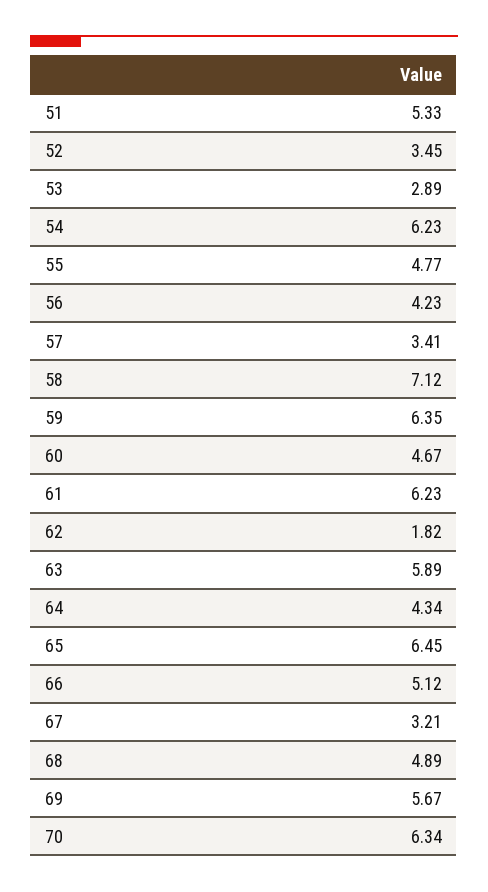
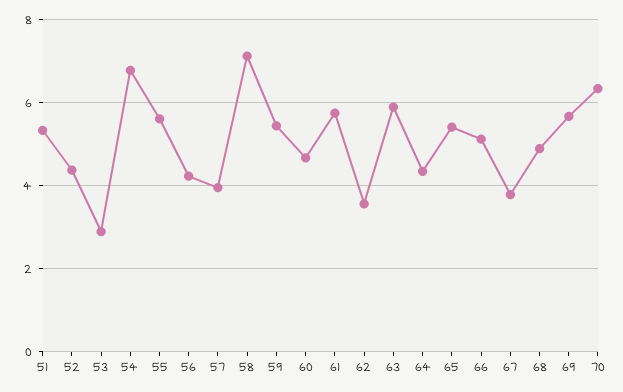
  {
    "51": 5.33,
-   "52": 3.45,
+   "52": 4.4,
    "53": 2.89,
-   "54": 6.23,
+   "54": 6.8,
-   "55": 4.77,
+   "55": 5.6,
    "56": 4.23,
-   "57": 3.41,
+   "57": 4,
    "58": 7.12,
-   "59": 6.35,
+   "59": 5.4,
    "60": 4.67,
-   "61": 6.23,
+   "61": 5.8,
-   "62": 1.82,
+   "62": 3.6,
    "63": 5.89,
    "64": 4.34,
-   "65": 6.45,
+   "65": 5.4,
    "66": 5.12,
-   "67": 3.21,
+   "67": 3.8,
    "68": 4.89,
    "69": 5.67,
    "70": 6.34
  }

